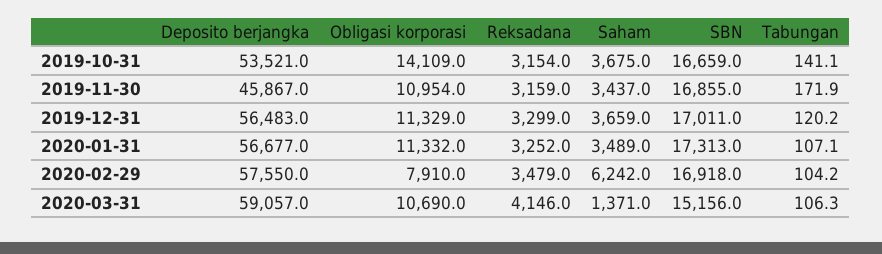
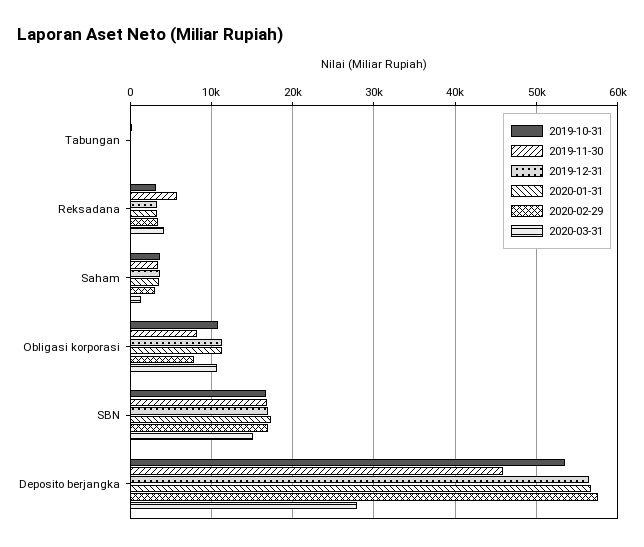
  {
    "2019-10-31": {
      "Deposito berjangka": 53521,
-     "Obligasi korporasi": 14109,
+     "Obligasi korporasi": 11000,
      "Reksadana": 3154,
      "Saham": 3675,
      "SBN": 16659,
      "Tabungan": 141.1
    },
    "2019-11-30": {
      "Deposito berjangka": 45867,
-     "Obligasi korporasi": 10954,
+     "Obligasi korporasi": 8000,
-     "Reksadana": 3159,
+     "Reksadana": 6000,
      "Saham": 3437,
      "SBN": 16855,
      "Tabungan": 171.9
    },
    "2019-12-31": {
      "Deposito berjangka": 56483,
      "Obligasi korporasi": 11329,
      "Reksadana": 3299,
      "Saham": 3659,
      "SBN": 17011,
      "Tabungan": 120.2
    },
    "2020-01-31": {
      "Deposito berjangka": 56677,
      "Obligasi korporasi": 11332,
      "Reksadana": 3252,
      "Saham": 3489,
      "SBN": 17313,
      "Tabungan": 107.1
    },
    "2020-02-29": {
      "Deposito berjangka": 57550,
      "Obligasi korporasi": 7910,
      "Reksadana": 3479,
-     "Saham": 6242,
+     "Saham": 3000,
      "SBN": 16918,
      "Tabungan": 104.2
    },
    "2020-03-31": {
-     "Deposito berjangka": 59057,
+     "Deposito berjangka": 28000,
      "Obligasi korporasi": 10690,
      "Reksadana": 4146,
      "Saham": 1371,
      "SBN": 15156,
      "Tabungan": 106.3
    }
  }

